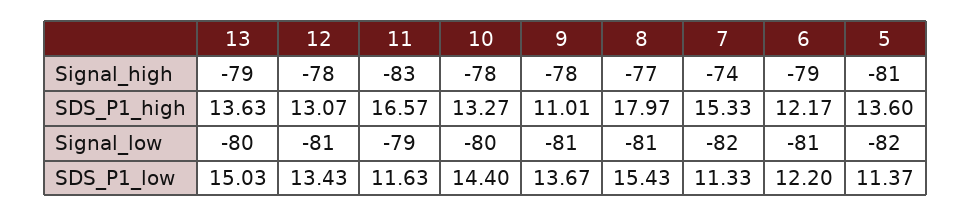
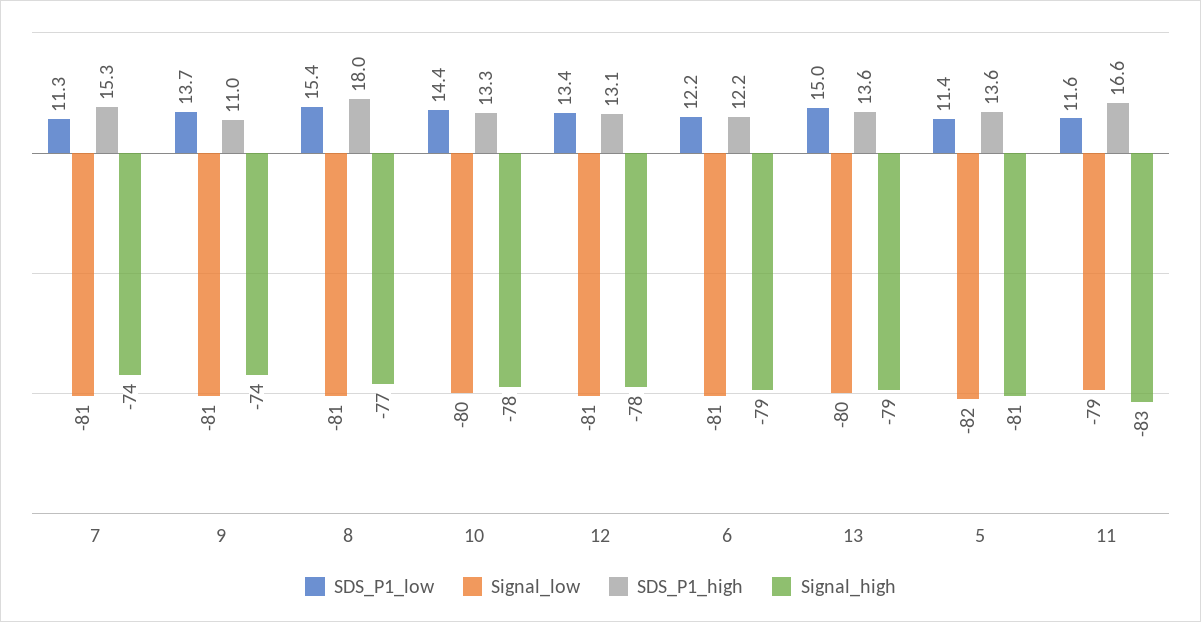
  {
    "Signal_high": {
      "13": -79,
      "12": -78,
      "11": -83,
      "10": -78,
-     "9": -78,
+     "9": -74,
      "8": -77,
      "7": -74,
      "6": -79,
      "5": -81
    },
    "SDS_P1_high": {
      "13": 13.63,
      "12": 13.07,
      "11": 16.57,
      "10": 13.27,
      "9": 11.01,
      "8": 17.97,
      "7": 15.33,
      "6": 12.17,
      "5": 13.6
    },
    "Signal_low": {
      "13": -80,
      "12": -81,
      "11": -79,
      "10": -80,
      "9": -81,
      "8": -81,
-     "7": -82,
+     "7": -81,
      "6": -81,
      "5": -82
    },
    "SDS_P1_low": {
      "13": 15.03,
      "12": 13.43,
      "11": 11.63,
      "10": 14.4,
      "9": 13.67,
      "8": 15.43,
      "7": 11.33,
      "6": 12.2,
      "5": 11.37
    }
  }

